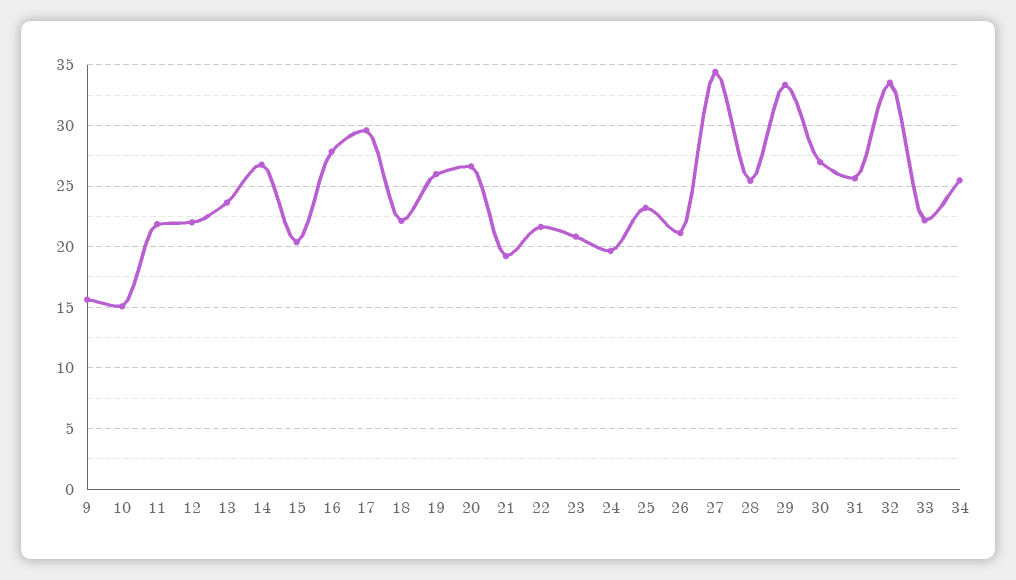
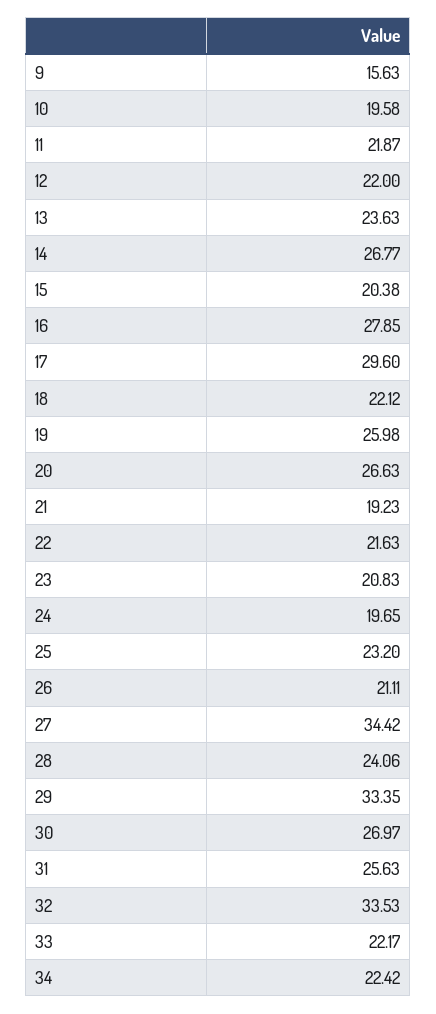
  {
    "9": 15.63,
-   "10": 15,
+   "10": 19.58,
    "11": 21.87,
    "12": 22,
    "13": 23.63,
    "14": 26.77,
    "15": 20.38,
    "16": 27.85,
    "17": 29.6,
    "18": 22.12,
    "19": 25.98,
    "20": 26.63,
    "21": 19.23,
    "22": 21.63,
    "23": 20.83,
    "24": 19.65,
    "25": 23.2,
    "26": 21.11,
    "27": 34.42,
-   "28": 25.5,
+   "28": 24.06,
    "29": 33.35,
    "30": 26.97,
    "31": 25.63,
    "32": 33.53,
    "33": 22.17,
-   "34": 25.5
+   "34": 22.42
  }

